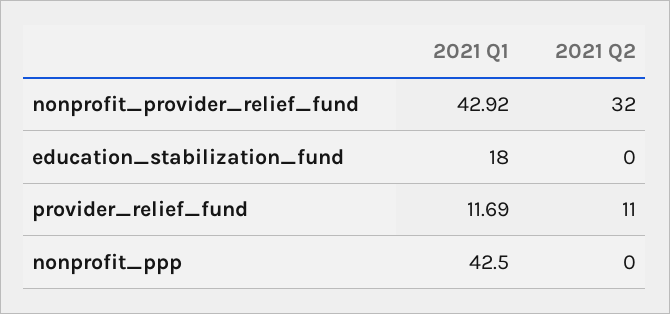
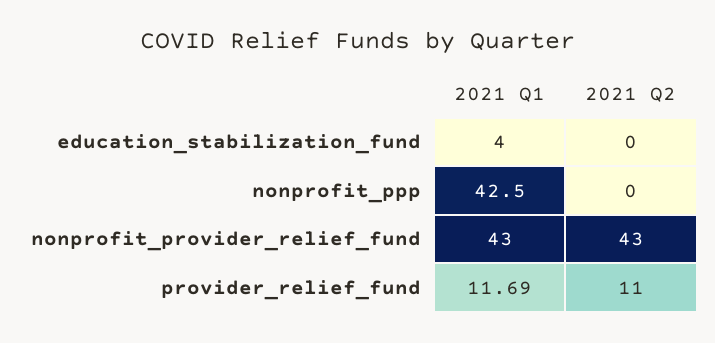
  {
    "2021 Q1": {
-     "nonprofit_provider_relief_fund": 42.92,
+     "nonprofit_provider_relief_fund": 43,
-     "education_stabilization_fund": 18,
+     "education_stabilization_fund": 4,
      "provider_relief_fund": 11.69,
      "nonprofit_ppp": 42.5
    },
    "2021 Q2": {
-     "nonprofit_provider_relief_fund": 32,
+     "nonprofit_provider_relief_fund": 43,
      "education_stabilization_fund": 0,
      "provider_relief_fund": 11,
      "nonprofit_ppp": 0
    }
  }

